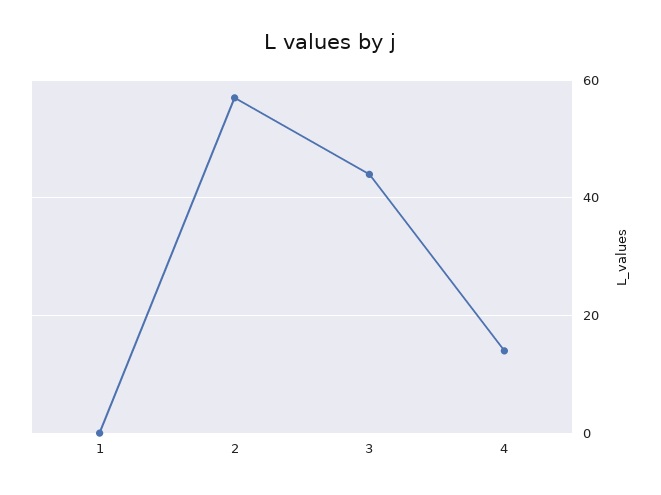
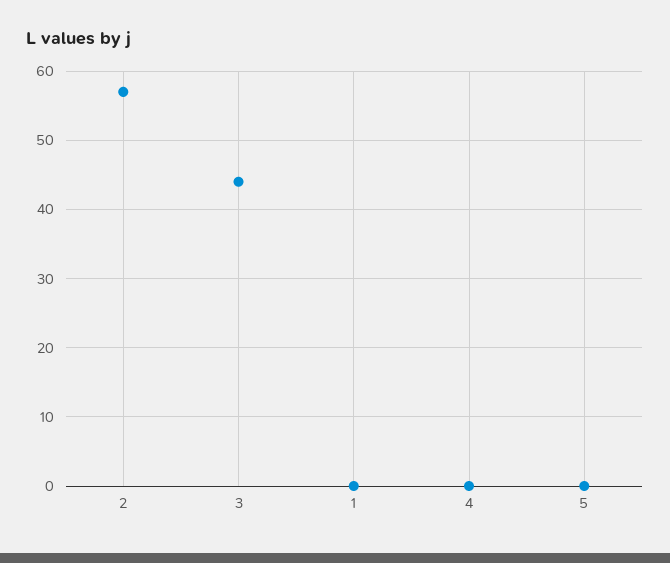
  {
    "1": 0,
    "2": 57,
    "3": 44,
-   "4": 15
+   "4": 0,
+   "5": 0
  }

